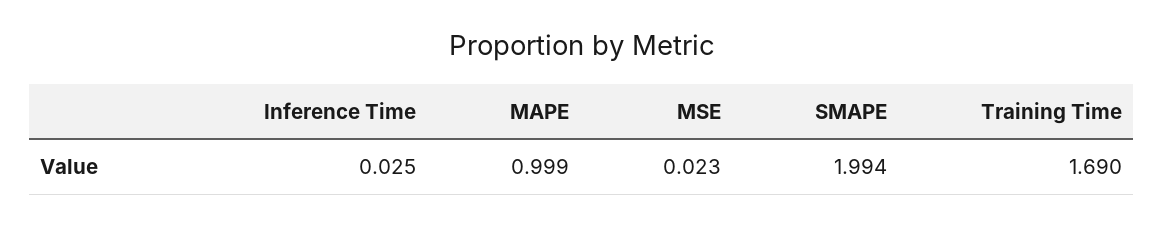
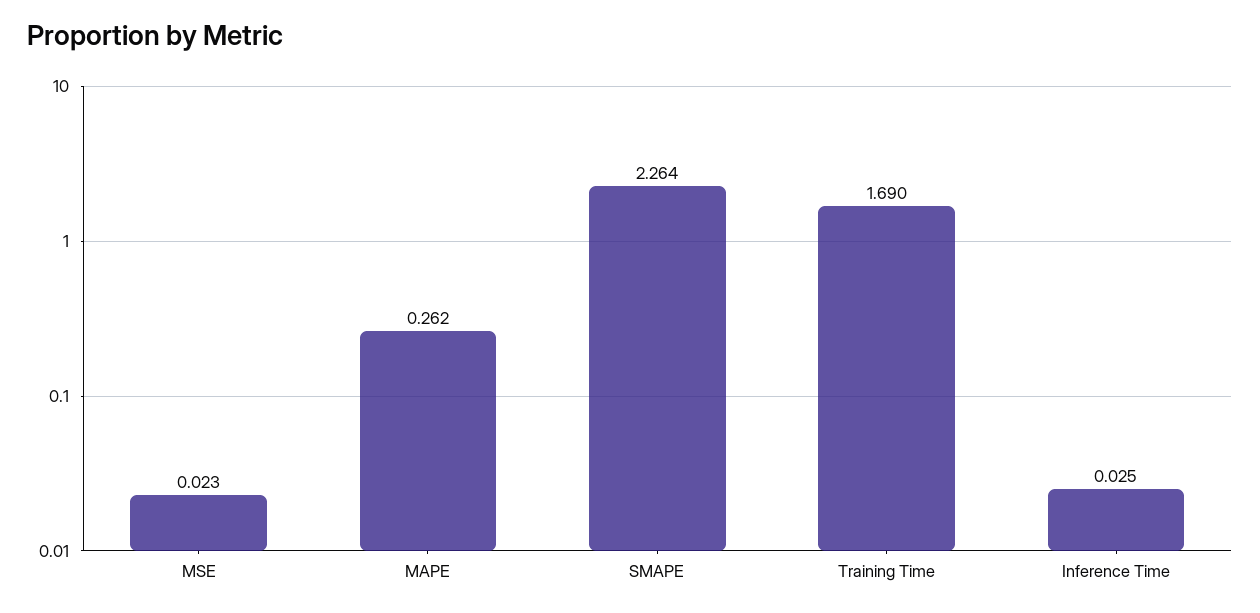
  {
    "Inference Time": 0.025,
-   "MAPE": 0.999,
+   "MAPE": 0.262,
    "MSE": 0.023,
-   "SMAPE": 1.994,
+   "SMAPE": 2.264,
    "Training Time": 1.69
  }

